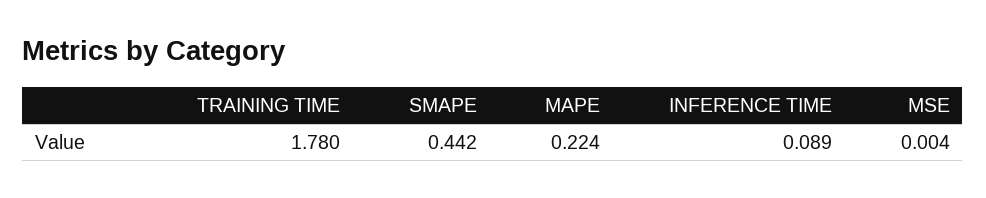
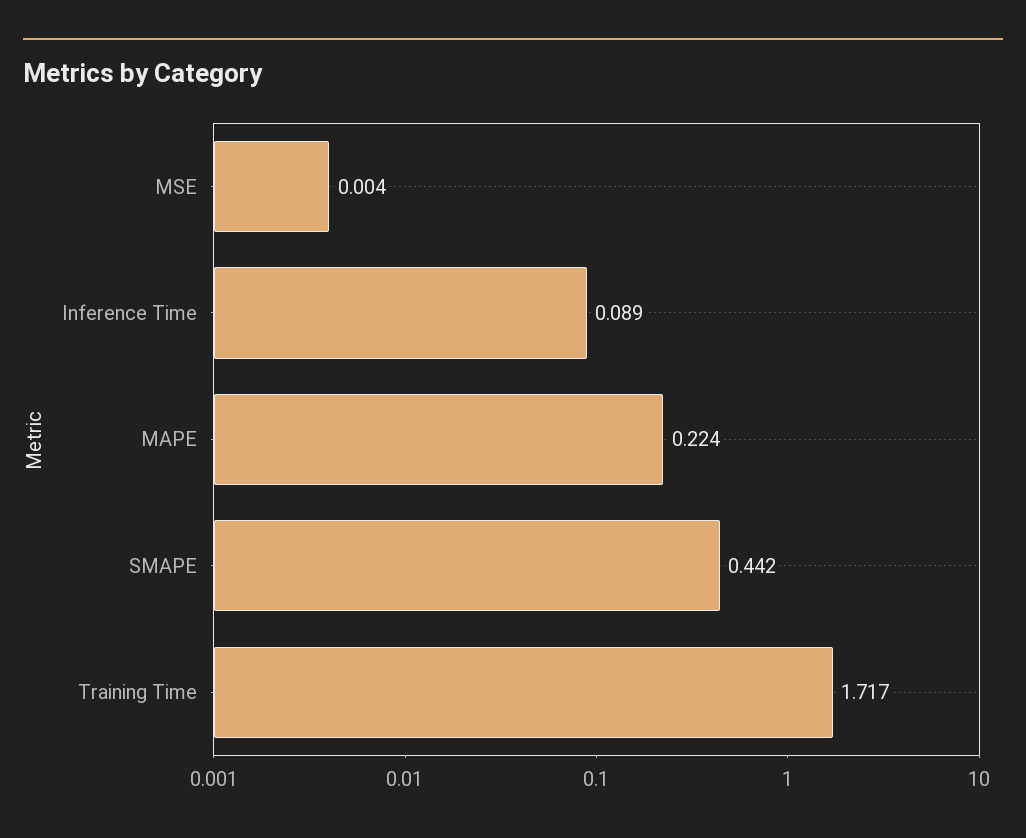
  {
-   "TRAINING TIME": 1.78,
+   "TRAINING TIME": 1.717,
    "SMAPE": 0.442,
    "MAPE": 0.224,
    "INFERENCE TIME": 0.089,
    "MSE": 0.004
  }

